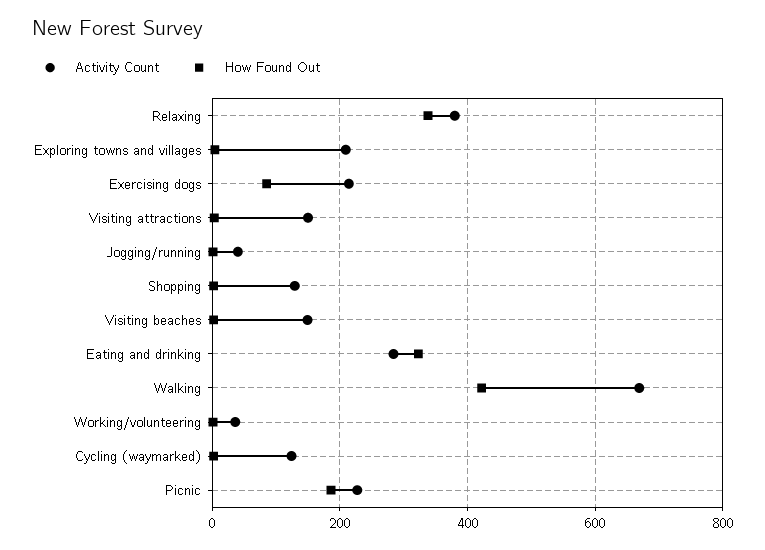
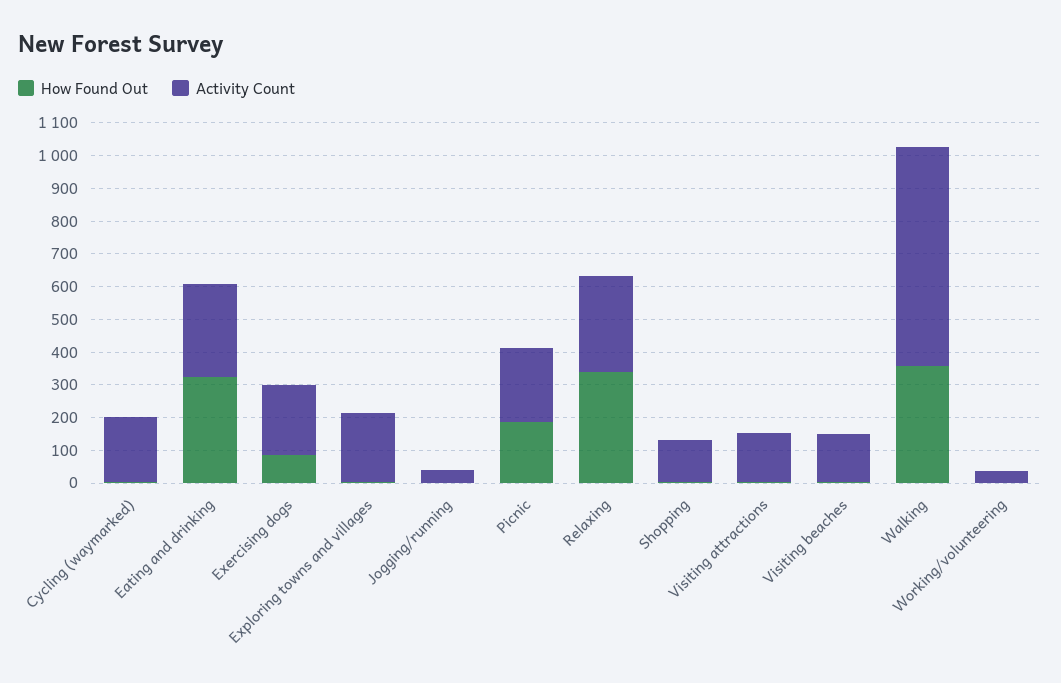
  {
    "Activity Count": {
-     "Relaxing": 380,
+     "Relaxing": 300,
      "Exploring towns and villages": 200,
      "Exercising dogs": 220,
      "Visiting attractions": 160,
      "Jogging/running": 40,
      "Shopping": 120,
      "Visiting beaches": 140,
      "Eating and drinking": 280,
      "Walking": 660,
      "Working/volunteering": 40,
-     "Cycling (waymarked)": 120,
+     "Cycling (waymarked)": 200,
      "Picnic": 220
    },
    "How Found Out": {
      "Relaxing": 340,
      "Exploring towns and villages": 0,
      "Exercising dogs": 80,
      "Visiting attractions": 0,
      "Jogging/running": 0,
      "Shopping": 0,
      "Visiting beaches": 0,
      "Eating and drinking": 320,
-     "Walking": 420,
+     "Walking": 350,
      "Working/volunteering": 0,
      "Cycling (waymarked)": 0,
      "Picnic": 180
    }
  }

